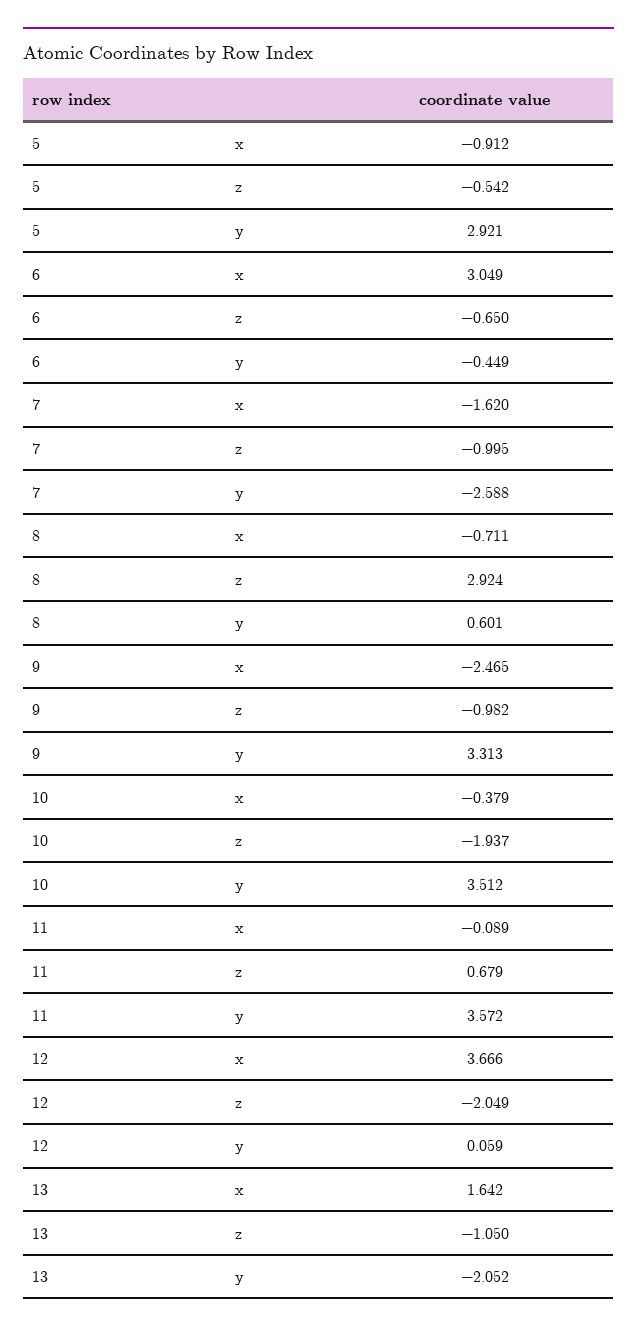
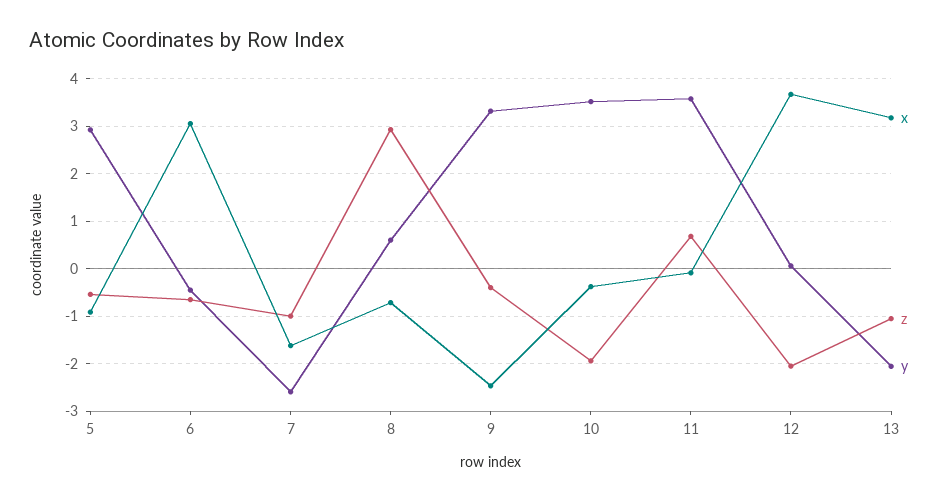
  {
    "x": {
      "5": -0.912,
      "6": 3.049,
      "7": -1.62,
      "8": -0.711,
      "9": -2.465,
      "10": -0.379,
      "11": -0.089,
      "12": 3.666,
-     "13": 1.642
+     "13": 3.2
    },
    "z": {
      "5": -0.542,
      "6": -0.65,
      "7": -0.995,
      "8": 2.924,
-     "9": -0.982,
+     "9": -0.4,
      "10": -1.937,
      "11": 0.679,
      "12": -2.049,
      "13": -1.05
    },
    "y": {
      "5": 2.921,
      "6": -0.449,
      "7": -2.588,
      "8": 0.601,
      "9": 3.313,
      "10": 3.512,
      "11": 3.572,
      "12": 0.059,
      "13": -2.052
    }
  }

